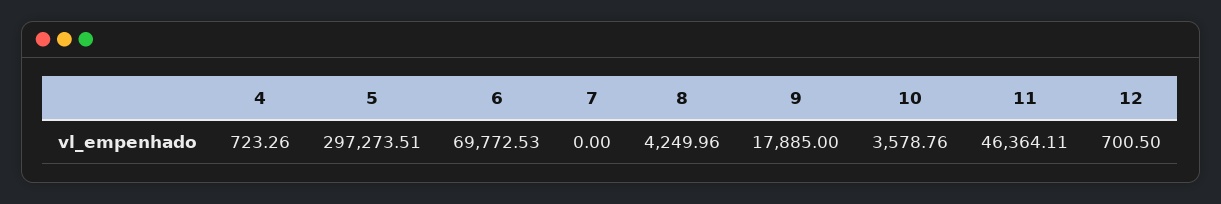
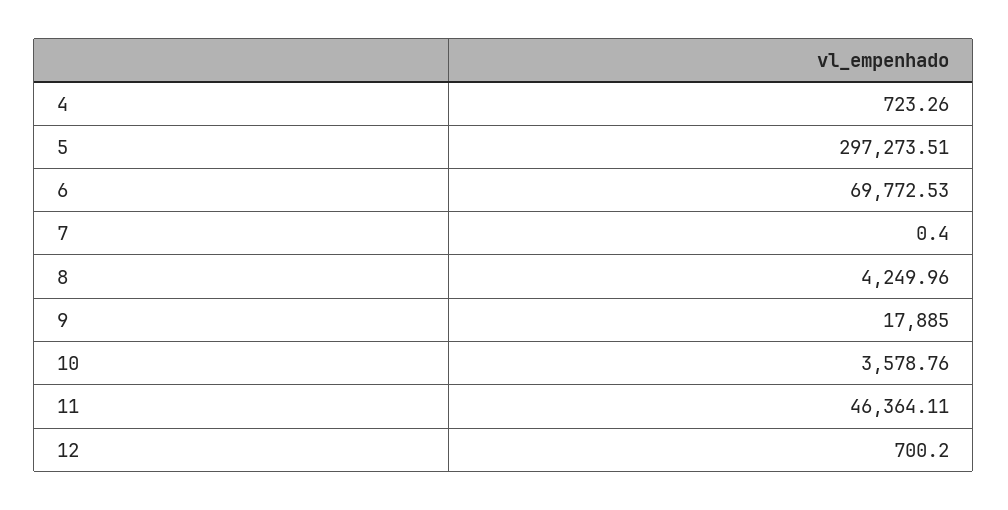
  {
    "4": 723.26,
    "5": 297273.51,
    "6": 69772.53,
-   "7": 0,
+   "7": 0.4,
    "8": 4249.96,
    "9": 17885,
    "10": 3578.76,
    "11": 46364.11,
-   "12": 700.5
+   "12": 700.2
  }

